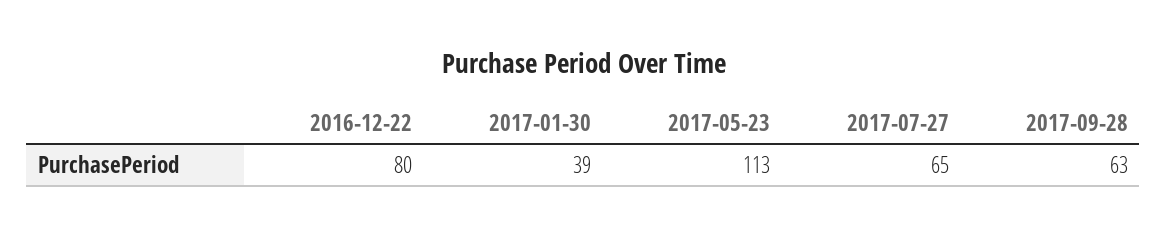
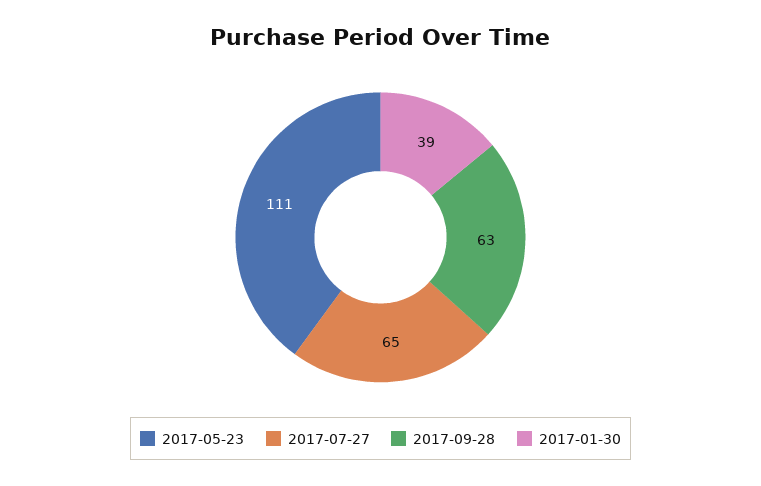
  {
-   "2016-12-22": 80,
    "2017-01-30": 39,
-   "2017-05-23": 113,
+   "2017-05-23": 111,
    "2017-07-27": 65,
    "2017-09-28": 63
  }

